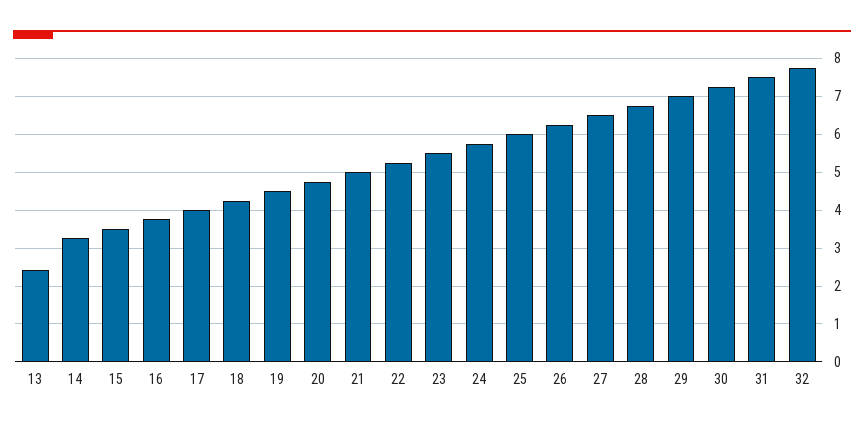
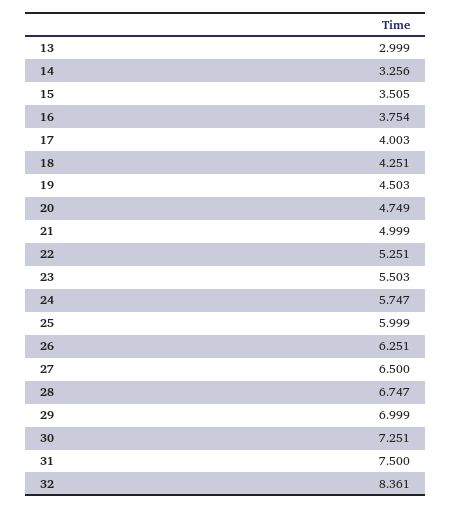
  {
-   "13": 2.4,
+   "13": 2.999,
    "14": 3.256,
    "15": 3.505,
    "16": 3.754,
    "17": 4.003,
    "18": 4.251,
    "19": 4.503,
    "20": 4.749,
    "21": 4.999,
    "22": 5.251,
    "23": 5.503,
    "24": 5.747,
    "25": 5.999,
    "26": 6.251,
    "27": 6.5,
    "28": 6.747,
    "29": 6.999,
    "30": 7.251,
    "31": 7.5,
-   "32": 7.8
+   "32": 8.361
  }

